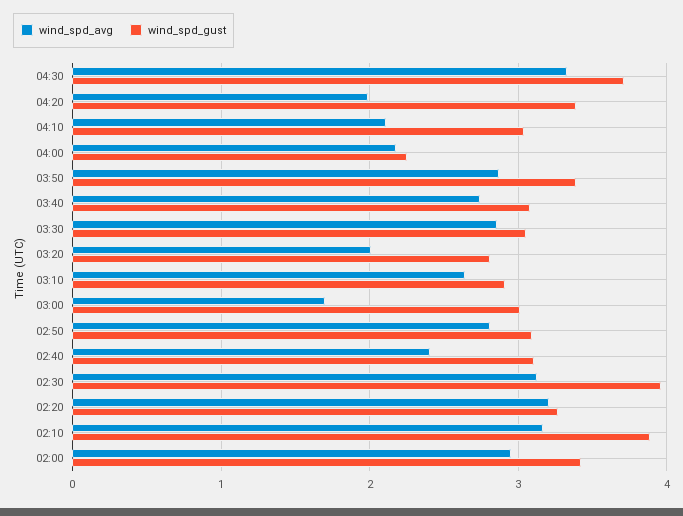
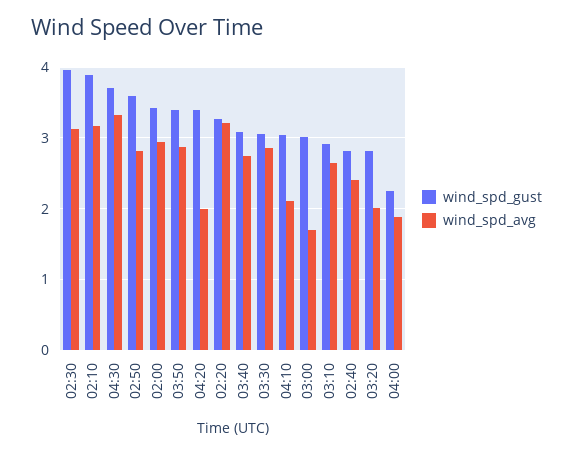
  {
    "wind_spd_avg": {
      "04:30": 3.3,
      "04:20": 2,
      "04:10": 2.1,
-     "04:00": 2.2,
+     "04:00": 1.9,
      "03:50": 2.9,
      "03:40": 2.7,
      "03:30": 2.9,
      "03:20": 2,
      "03:10": 2.6,
      "03:00": 1.7,
      "02:50": 2.8,
      "02:40": 2.4,
      "02:30": 3.1,
      "02:20": 3.2,
      "02:10": 3.2,
      "02:00": 3
    },
    "wind_spd_gust": {
      "04:30": 3.7,
      "04:20": 3.4,
      "04:10": 3,
      "04:00": 2.3,
      "03:50": 3.4,
      "03:40": 3.1,
      "03:30": 3.1,
      "03:20": 2.8,
      "03:10": 2.9,
      "03:00": 3,
-     "02:50": 3.1,
+     "02:50": 3.6,
-     "02:40": 3.1,
+     "02:40": 2.8,
      "02:30": 4,
      "02:20": 3.3,
      "02:10": 3.9,
      "02:00": 3.4
    }
  }

